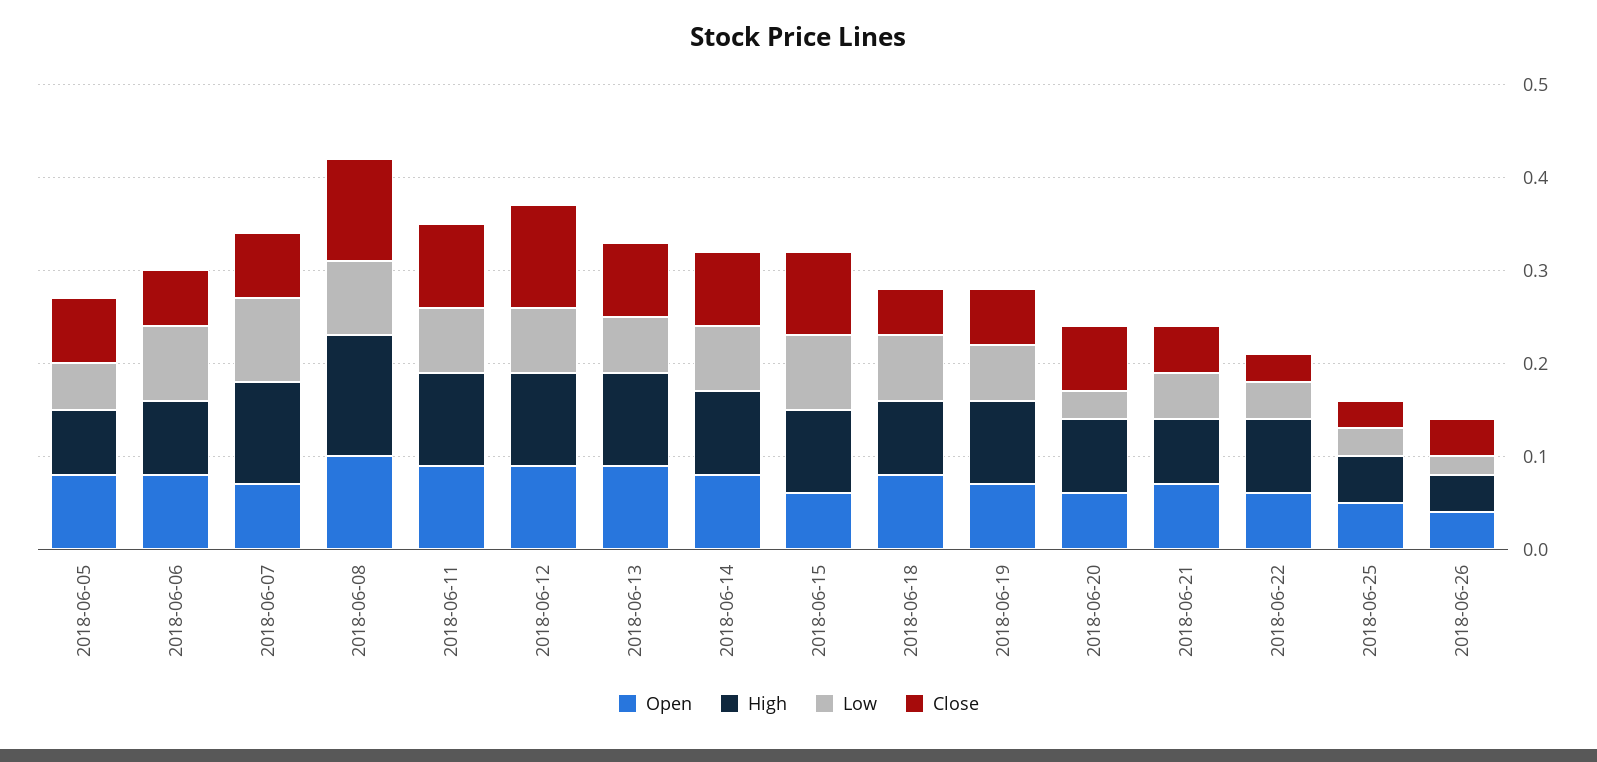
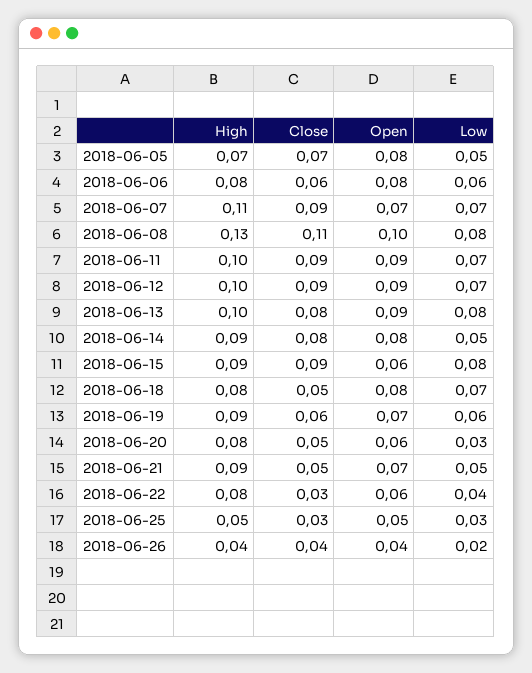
  {
    "Open": {
      "2018-06-05": 0.08,
      "2018-06-06": 0.08,
      "2018-06-07": 0.07,
      "2018-06-08": 0.1,
      "2018-06-11": 0.09,
      "2018-06-12": 0.09,
      "2018-06-13": 0.09,
      "2018-06-14": 0.08,
      "2018-06-15": 0.06,
      "2018-06-18": 0.08,
      "2018-06-19": 0.07,
      "2018-06-20": 0.06,
      "2018-06-21": 0.07,
      "2018-06-22": 0.06,
      "2018-06-25": 0.05,
      "2018-06-26": 0.04
    },
    "High": {
      "2018-06-05": 0.07,
      "2018-06-06": 0.08,
      "2018-06-07": 0.11,
      "2018-06-08": 0.13,
      "2018-06-11": 0.1,
      "2018-06-12": 0.1,
      "2018-06-13": 0.1,
      "2018-06-14": 0.09,
      "2018-06-15": 0.09,
      "2018-06-18": 0.08,
      "2018-06-19": 0.09,
      "2018-06-20": 0.08,
-     "2018-06-21": 0.07,
+     "2018-06-21": 0.09,
      "2018-06-22": 0.08,
      "2018-06-25": 0.05,
      "2018-06-26": 0.04
    },
    "Low": {
      "2018-06-05": 0.05,
-     "2018-06-06": 0.08,
+     "2018-06-06": 0.06,
-     "2018-06-07": 0.09,
+     "2018-06-07": 0.07,
      "2018-06-08": 0.08,
      "2018-06-11": 0.07,
      "2018-06-12": 0.07,
-     "2018-06-13": 0.06,
+     "2018-06-13": 0.08,
-     "2018-06-14": 0.07,
+     "2018-06-14": 0.05,
      "2018-06-15": 0.08,
      "2018-06-18": 0.07,
      "2018-06-19": 0.06,
      "2018-06-20": 0.03,
      "2018-06-21": 0.05,
      "2018-06-22": 0.04,
      "2018-06-25": 0.03,
      "2018-06-26": 0.02
    },
    "Close": {
      "2018-06-05": 0.07,
      "2018-06-06": 0.06,
-     "2018-06-07": 0.07,
+     "2018-06-07": 0.09,
      "2018-06-08": 0.11,
      "2018-06-11": 0.09,
-     "2018-06-12": 0.11,
+     "2018-06-12": 0.09,
      "2018-06-13": 0.08,
      "2018-06-14": 0.08,
      "2018-06-15": 0.09,
      "2018-06-18": 0.05,
      "2018-06-19": 0.06,
-     "2018-06-20": 0.07,
+     "2018-06-20": 0.05,
      "2018-06-21": 0.05,
      "2018-06-22": 0.03,
      "2018-06-25": 0.03,
      "2018-06-26": 0.04
    }
  }

